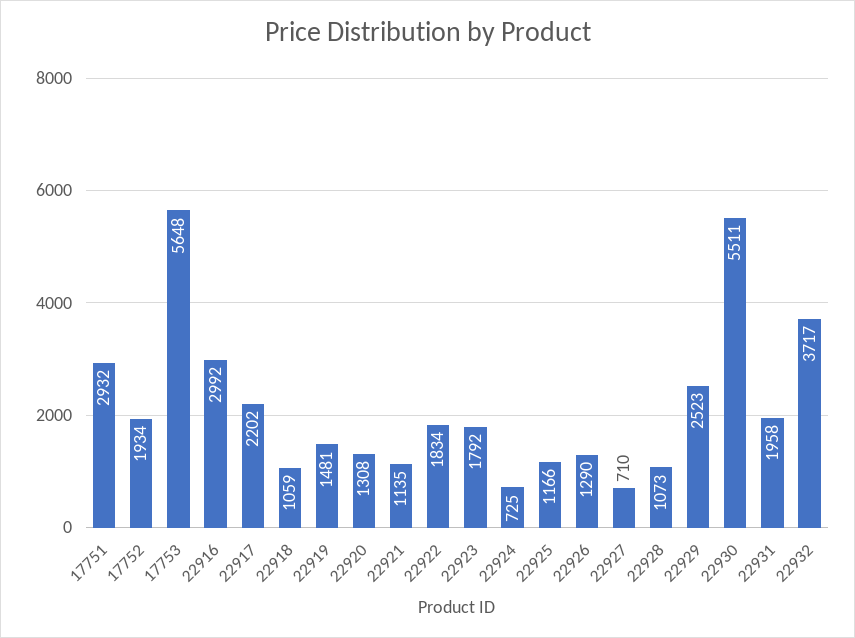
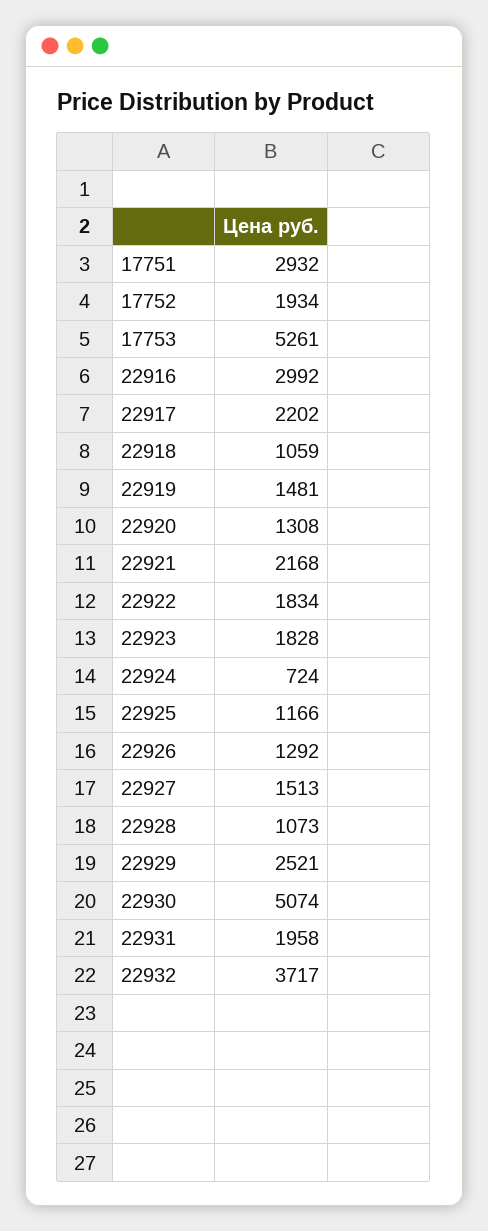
  {
    "17751": 2932,
    "17752": 1934,
-   "17753": 5648,
+   "17753": 5261,
    "22916": 2992,
    "22917": 2202,
    "22918": 1059,
    "22919": 1481,
    "22920": 1308,
-   "22921": 1135,
+   "22921": 2168,
    "22922": 1834,
-   "22923": 1792,
+   "22923": 1828,
-   "22924": 725,
+   "22924": 724,
    "22925": 1166,
-   "22926": 1290,
+   "22926": 1292,
-   "22927": 710,
+   "22927": 1513,
    "22928": 1073,
-   "22929": 2523,
+   "22929": 2521,
-   "22930": 5511,
+   "22930": 5074,
    "22931": 1958,
    "22932": 3717
  }

